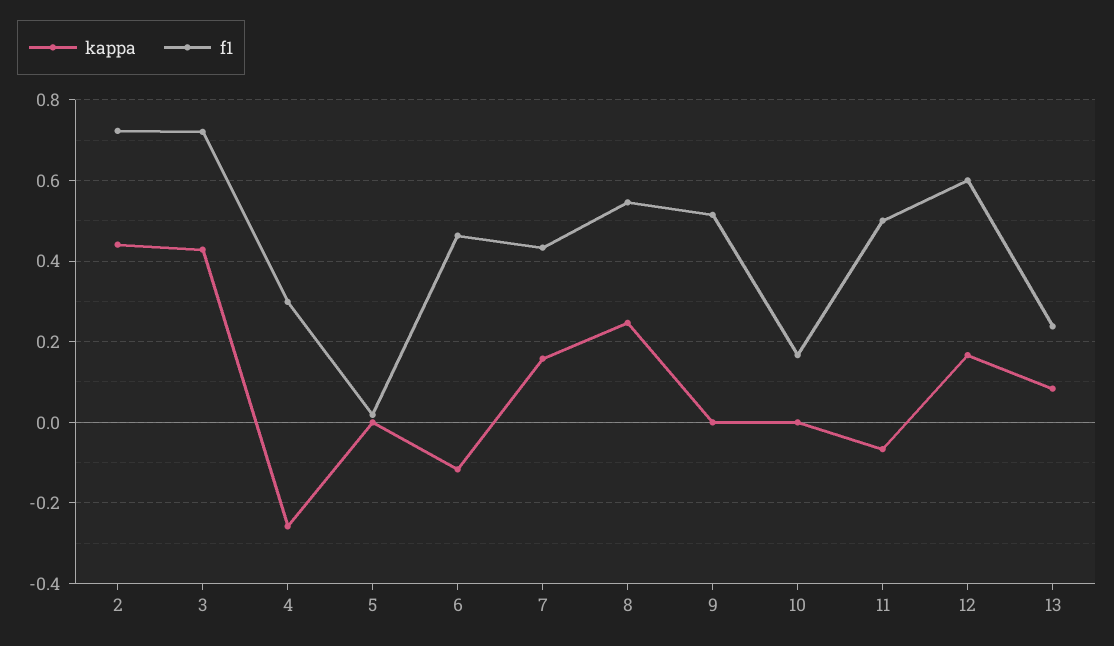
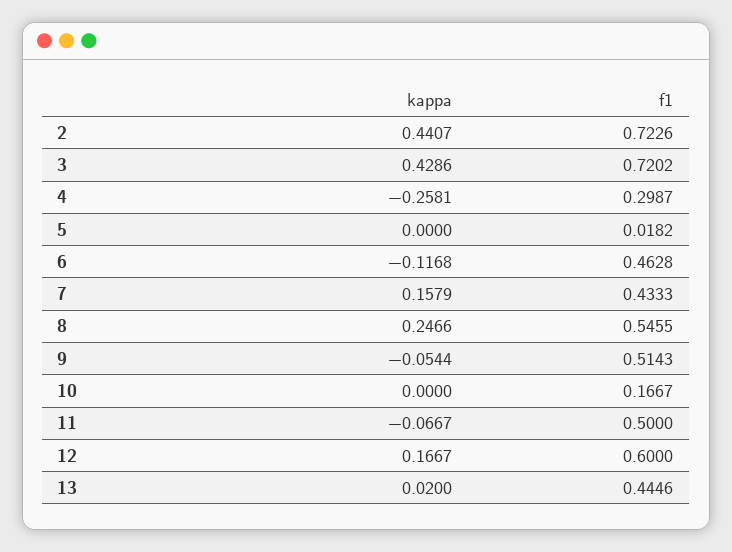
  {
    "kappa": {
      "2": 0.4407,
      "3": 0.4286,
      "4": -0.2581,
      "5": 0,
      "6": -0.1168,
      "7": 0.1579,
      "8": 0.2466,
-     "9": 0,
+     "9": -0.0544,
      "10": 0,
      "11": -0.0667,
      "12": 0.1667,
-     "13": 0.08
+     "13": 0.02
    },
    "f1": {
      "2": 0.7226,
      "3": 0.7202,
      "4": 0.2987,
      "5": 0.0182,
      "6": 0.4628,
      "7": 0.4333,
      "8": 0.5455,
      "9": 0.5143,
      "10": 0.1667,
      "11": 0.5,
      "12": 0.6,
-     "13": 0.24
+     "13": 0.4446
    }
  }

